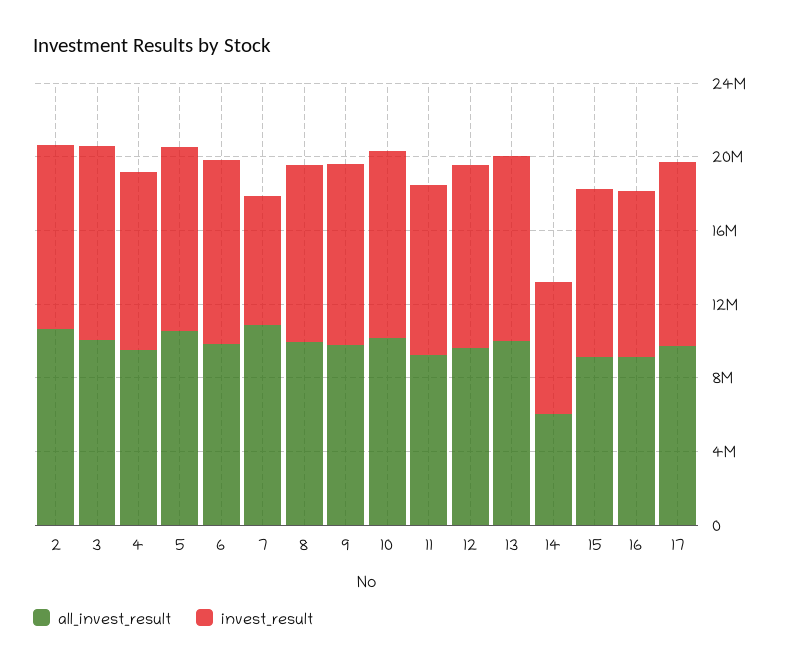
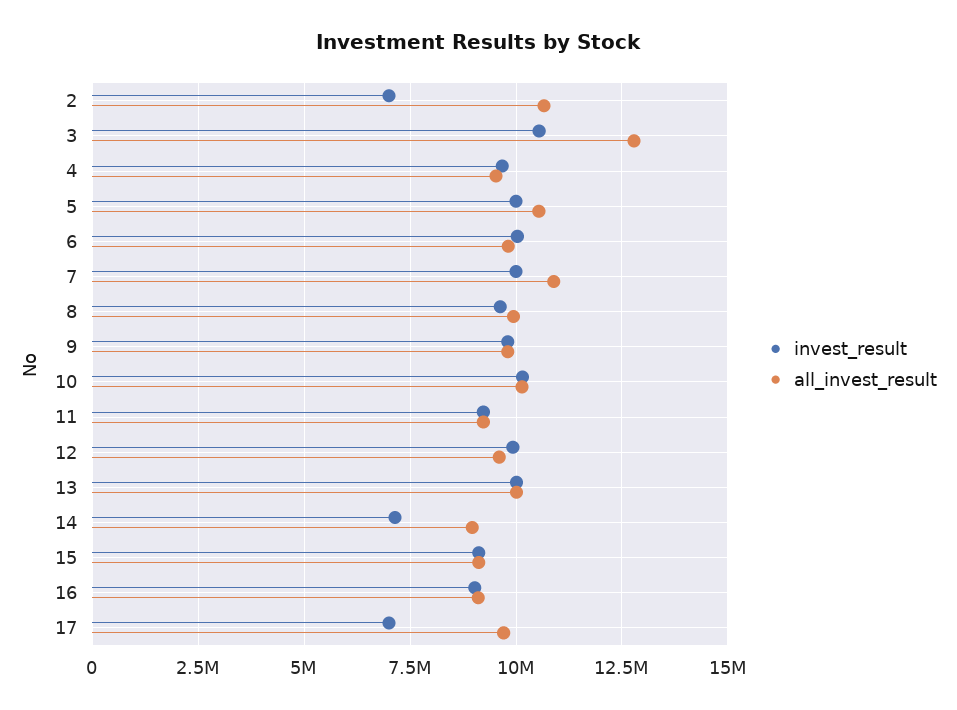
  {
    "all_invest_result": {
      "2": 10750000,
-     "3": 10000000,
+     "3": 12750000,
      "4": 9500000,
      "5": 10500000,
      "6": 9750000,
      "7": 11000000,
      "8": 10000000,
      "9": 9750000,
      "10": 10250000,
      "11": 9250000,
      "12": 9500000,
      "13": 10000000,
-     "14": 6000000,
+     "14": 9000000,
      "15": 9000000,
      "16": 9000000,
      "17": 9750000
    },
    "invest_result": {
-     "2": 10000000,
+     "2": 7000000,
      "3": 10500000,
      "4": 9750000,
      "5": 10000000,
      "6": 10000000,
-     "7": 7000000,
+     "7": 10000000,
      "8": 9500000,
      "9": 9750000,
      "10": 10250000,
      "11": 9250000,
      "12": 10000000,
      "13": 10000000,
      "14": 7250000,
      "15": 9000000,
      "16": 9000000,
-     "17": 10000000
+     "17": 7000000
    }
  }

